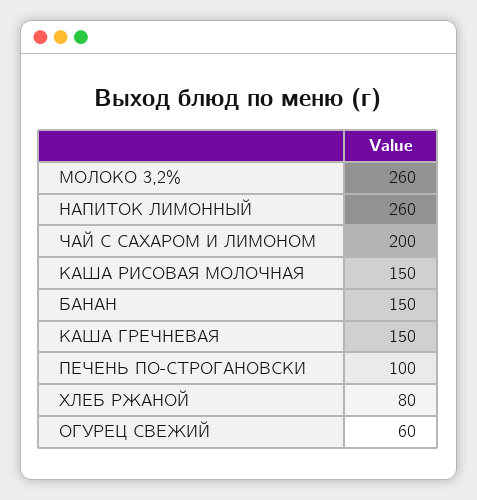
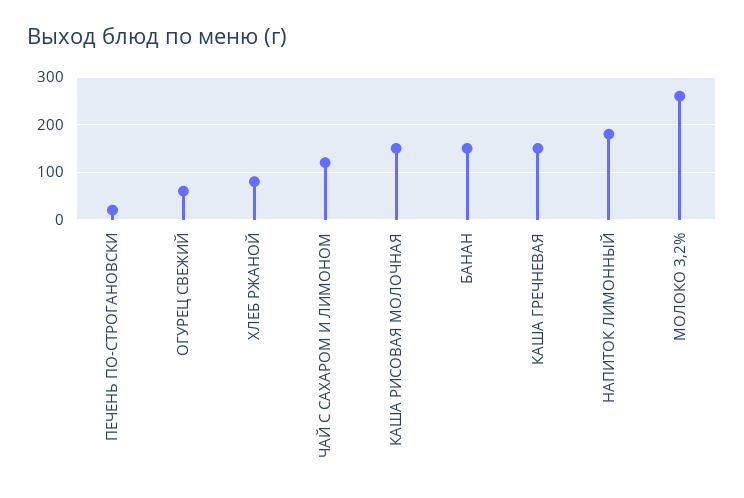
  {
    "МОЛОКО 3,2%": 260,
-   "НАПИТОК ЛИМОННЫЙ": 260,
+   "НАПИТОК ЛИМОННЫЙ": 180,
-   "ЧАЙ С САХАРОМ И ЛИМОНОМ": 200,
+   "ЧАЙ С САХАРОМ И ЛИМОНОМ": 120,
    "КАША РИСОВАЯ МОЛОЧНАЯ": 150,
    "БАНАН": 150,
    "КАША ГРЕЧНЕВАЯ": 150,
-   "ПЕЧЕНЬ ПО-СТРОГАНОВСКИ": 100,
+   "ПЕЧЕНЬ ПО-СТРОГАНОВСКИ": 20,
    "ХЛЕБ РЖАНОЙ": 80,
    "ОГУРЕЦ СВЕЖИЙ": 60
  }

